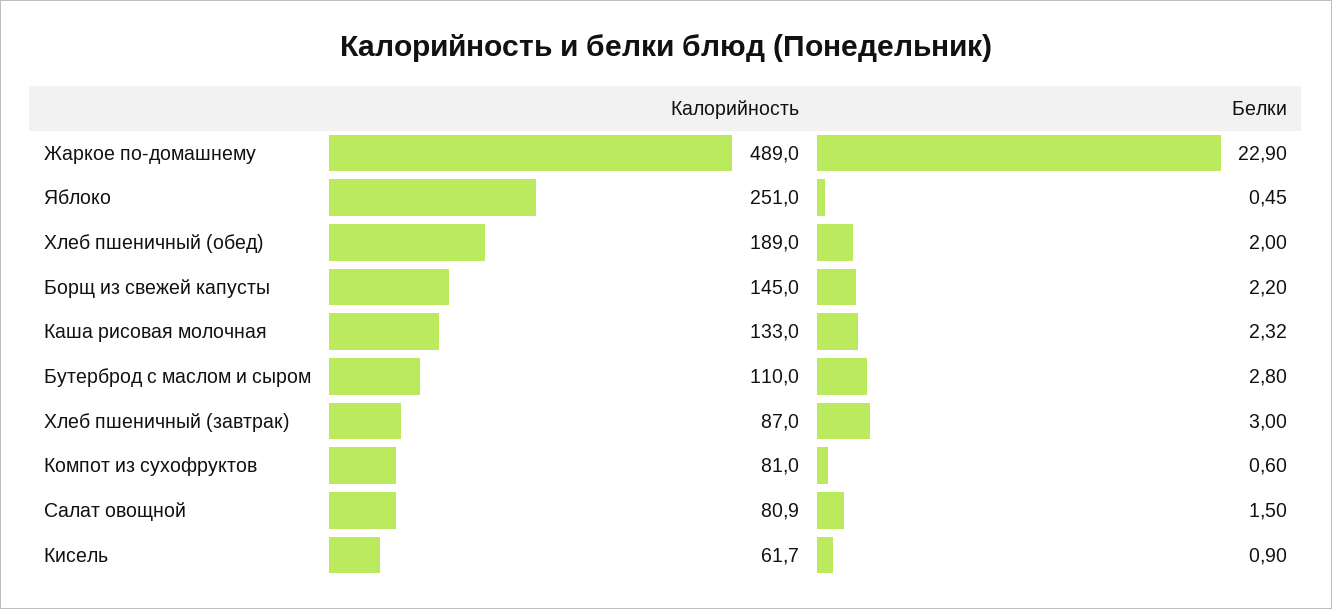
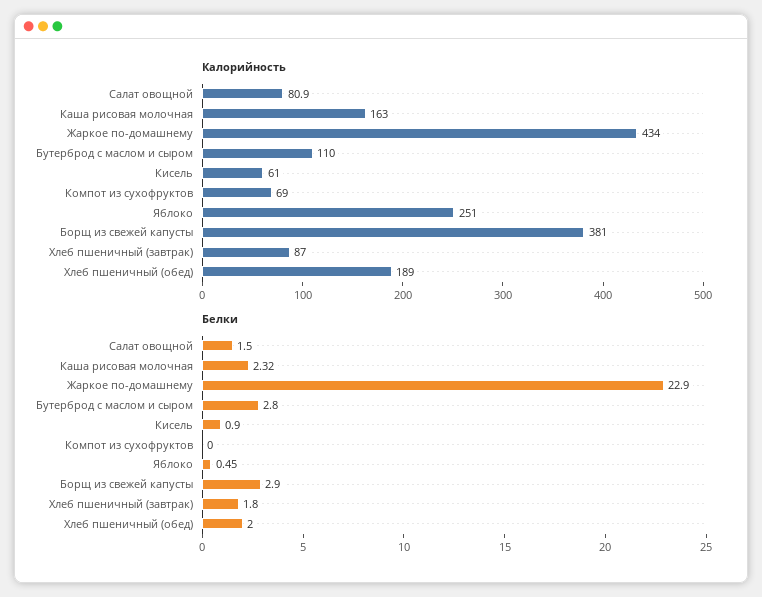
  {
    "Калорийность": {
-     "Жаркое по-домашнему": 489,
+     "Жаркое по-домашнему": 434,
      "Яблоко": 251,
      "Хлеб пшеничный (обед)": 189,
-     "Борщ из свежей капусты": 145,
+     "Борщ из свежей капусты": 381,
-     "Каша рисовая молочная": 133,
+     "Каша рисовая молочная": 163,
      "Бутерброд с маслом и сыром": 110,
      "Хлеб пшеничный (завтрак)": 87,
-     "Компот из сухофруктов": 81,
+     "Компот из сухофруктов": 69,
      "Салат овощной": 80.9,
-     "Кисель": 61.7
+     "Кисель": 61
    },
    "Белки": {
      "Жаркое по-домашнему": 22.9,
      "Яблоко": 0.45,
      "Хлеб пшеничный (обед)": 2,
-     "Борщ из свежей капусты": 2.2,
+     "Борщ из свежей капусты": 2.9,
      "Каша рисовая молочная": 2.32,
      "Бутерброд с маслом и сыром": 2.8,
-     "Хлеб пшеничный (завтрак)": 3,
+     "Хлеб пшеничный (завтрак)": 1.8,
-     "Компот из сухофруктов": 0.6,
+     "Компот из сухофруктов": 0,
      "Салат овощной": 1.5,
      "Кисель": 0.9
    }
  }

